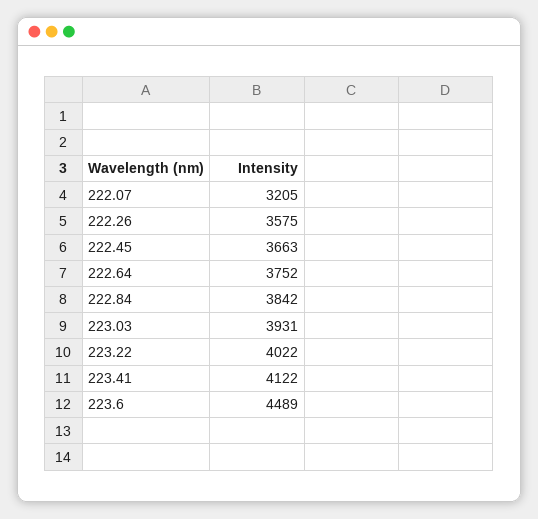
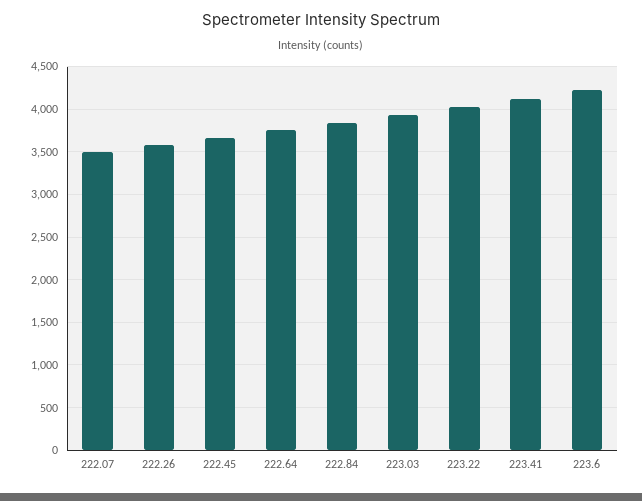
  {
-   "222.07": 3205,
+   "222.07": 3500,
    "222.26": 3575,
    "222.45": 3663,
    "222.64": 3752,
    "222.84": 3842,
    "223.03": 3931,
    "223.22": 4022,
    "223.41": 4122,
-   "223.6": 4489
+   "223.6": 4200
  }

